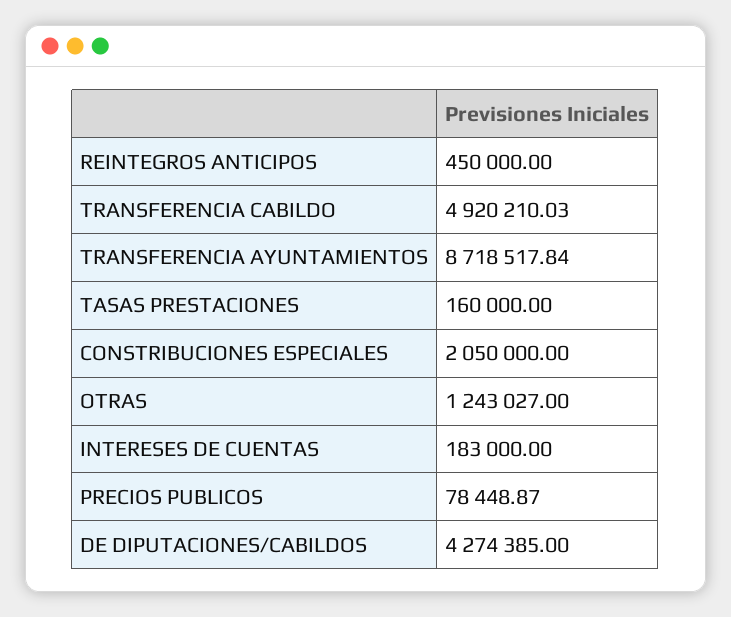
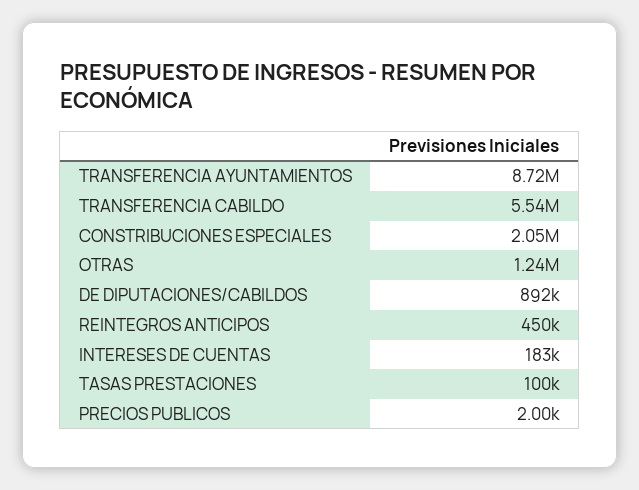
  {
    "REINTEGROS ANTICIPOS": 450000,
-   "TRANSFERENCIA CABILDO": 4920210.03,
+   "TRANSFERENCIA CABILDO": 5540000,
    "TRANSFERENCIA AYUNTAMIENTOS": 8718517.84,
-   "TASAS PRESTACIONES": 160000,
+   "TASAS PRESTACIONES": 100000,
    "CONSTRIBUCIONES ESPECIALES": 2050000,
    "OTRAS": 1243027,
    "INTERESES DE CUENTAS": 183000,
-   "PRECIOS PUBLICOS": 78448.87,
+   "PRECIOS PUBLICOS": 2000,
-   "DE DIPUTACIONES/CABILDOS": 4274385
+   "DE DIPUTACIONES/CABILDOS": 892000
  }

